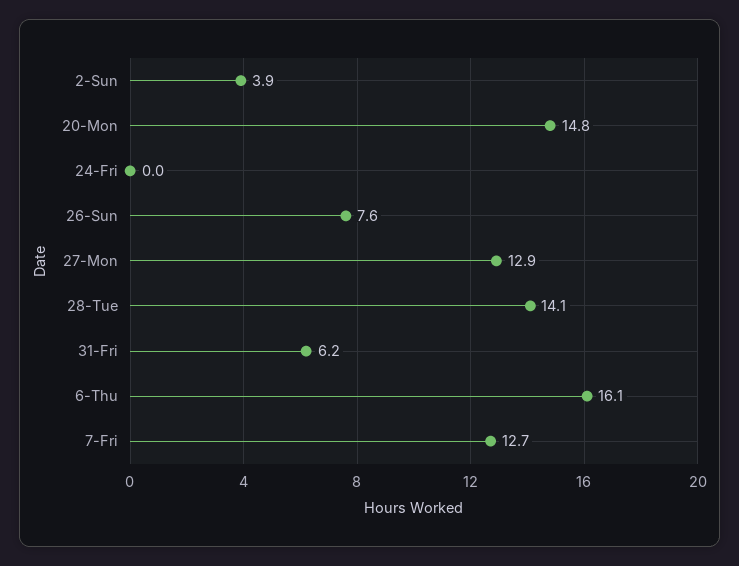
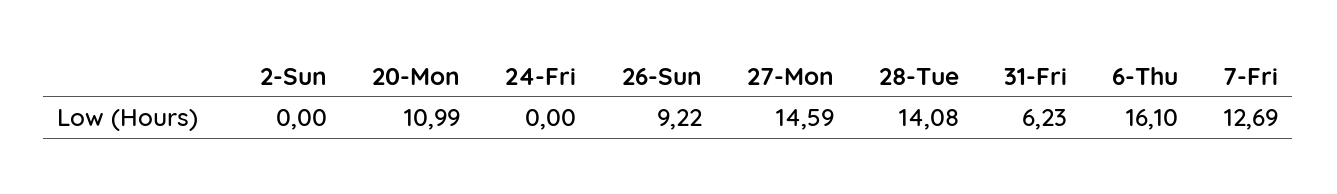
  {
-   "2-Sun": 3.9,
+   "2-Sun": 0,
-   "20-Mon": 14.8,
+   "20-Mon": 10.99,
    "24-Fri": 0,
-   "26-Sun": 7.6,
+   "26-Sun": 9.22,
-   "27-Mon": 12.9,
+   "27-Mon": 14.59,
    "28-Tue": 14.08,
    "31-Fri": 6.23,
    "6-Thu": 16.1,
    "7-Fri": 12.69
  }

